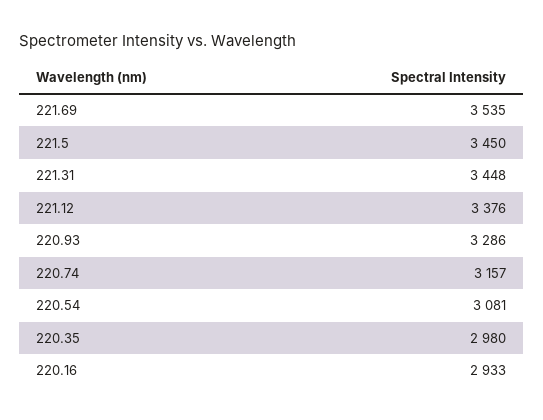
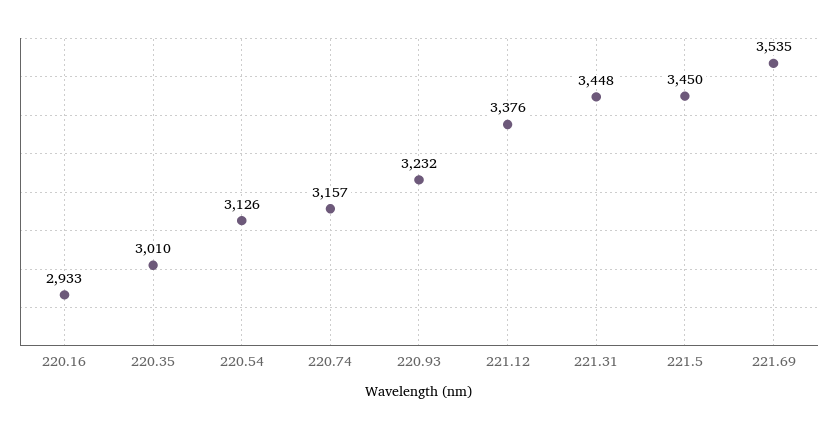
  {
    "221.69": 3535,
    "221.5": 3450,
    "221.31": 3448,
    "221.12": 3376,
-   "220.93": 3286,
+   "220.93": 3232,
    "220.74": 3157,
-   "220.54": 3081,
+   "220.54": 3126,
-   "220.35": 2980,
+   "220.35": 3010,
    "220.16": 2933
  }

